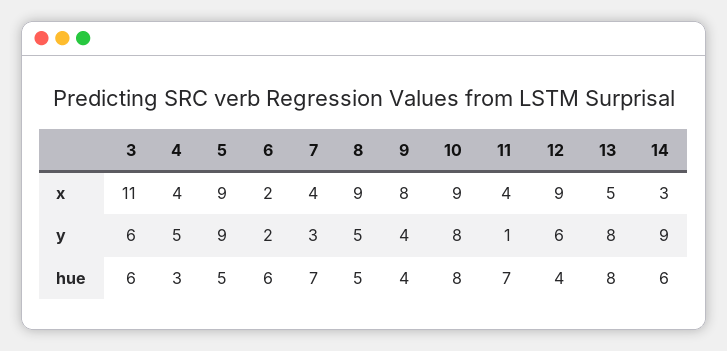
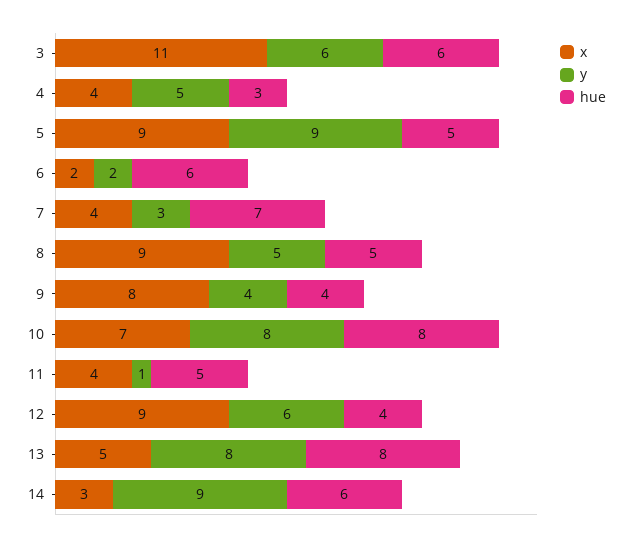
  {
    "x": {
      "3": 11,
      "4": 4,
      "5": 9,
      "6": 2,
      "7": 4,
      "8": 9,
      "9": 8,
-     "10": 9,
+     "10": 7,
      "11": 4,
      "12": 9,
      "13": 5,
      "14": 3
    },
    "y": {
      "3": 6,
      "4": 5,
      "5": 9,
      "6": 2,
      "7": 3,
      "8": 5,
      "9": 4,
      "10": 8,
      "11": 1,
      "12": 6,
      "13": 8,
      "14": 9
    },
    "hue": {
      "3": 6,
      "4": 3,
      "5": 5,
      "6": 6,
      "7": 7,
      "8": 5,
      "9": 4,
      "10": 8,
-     "11": 7,
+     "11": 5,
      "12": 4,
      "13": 8,
      "14": 6
    }
  }

